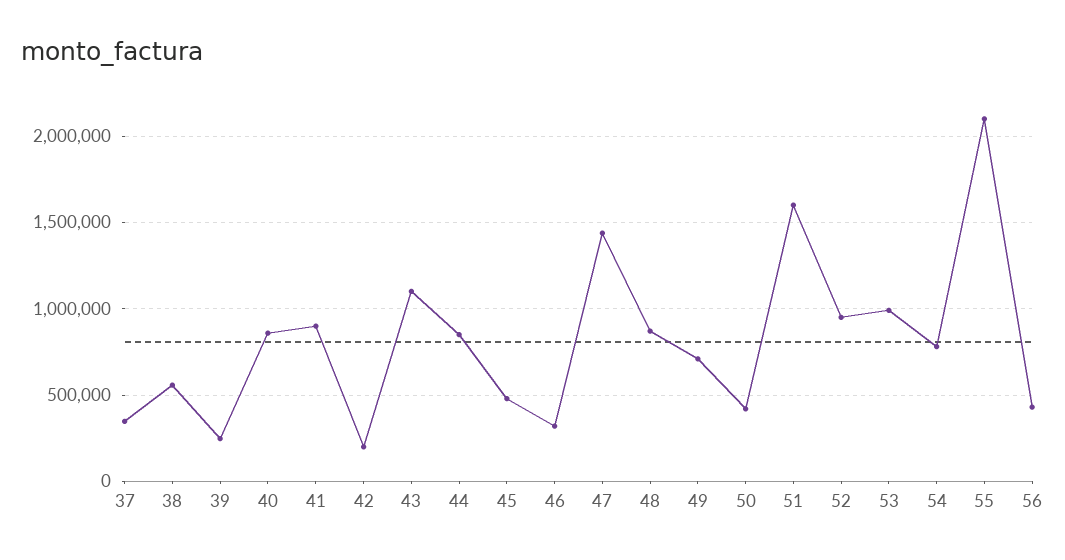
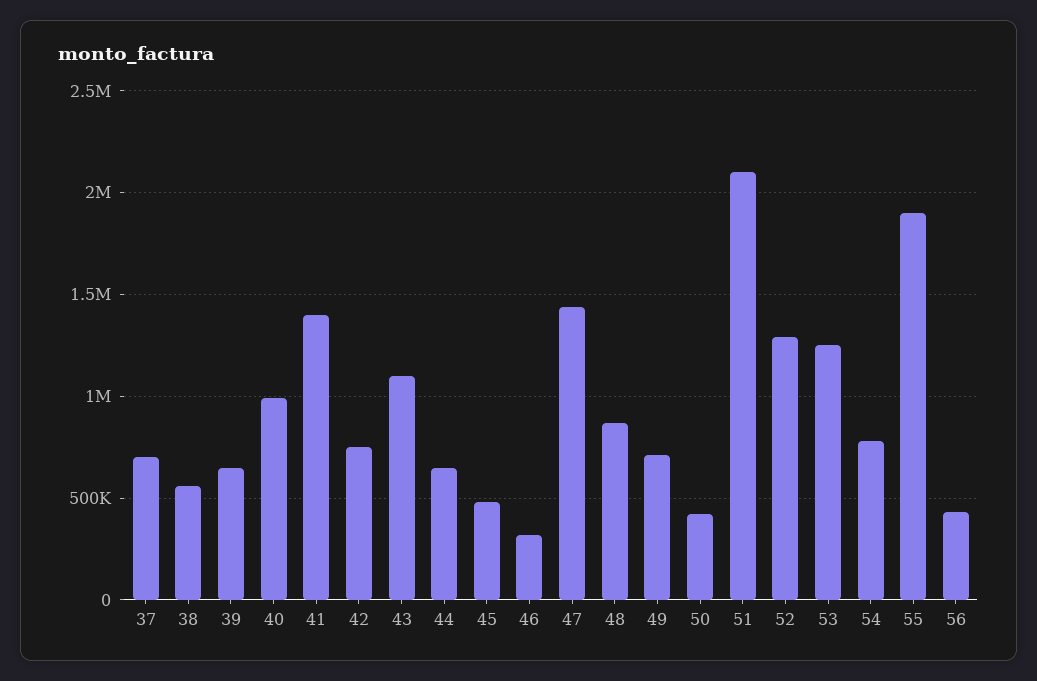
  {
-   "37": 350000,
+   "37": 700000,
    "38": 550000,
-   "39": 250000,
+   "39": 650000,
-   "40": 850000,
+   "40": 1000000,
-   "41": 900000,
+   "41": 1400000,
-   "42": 200000,
+   "42": 750000,
    "43": 1100000,
-   "44": 850000,
+   "44": 650000,
    "45": 500000,
    "46": 300000,
    "47": 1450000,
    "48": 850000,
    "49": 700000,
    "50": 400000,
-   "51": 1600000,
+   "51": 2100000,
-   "52": 950000,
+   "52": 1300000,
-   "53": 1000000,
+   "53": 1250000,
    "54": 800000,
-   "55": 2100000,
+   "55": 1900000,
    "56": 450000
  }

